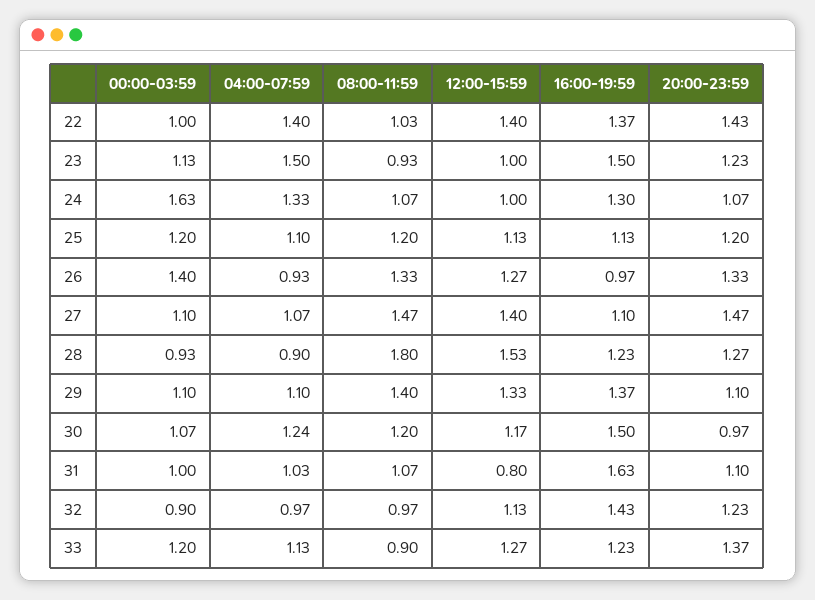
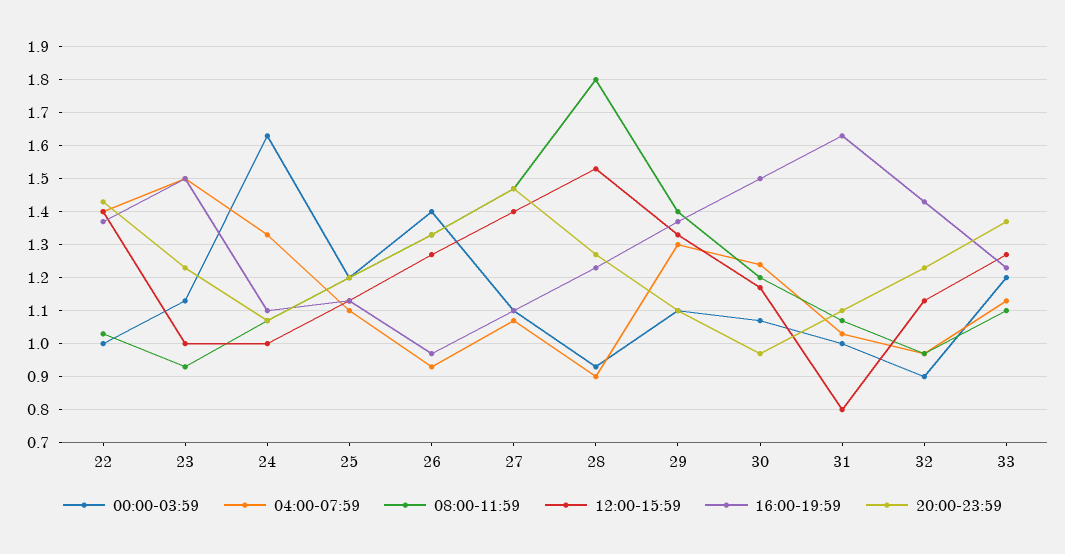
  {
    "00:00-03:59": {
      "22": 1,
      "23": 1.13,
      "24": 1.63,
      "25": 1.2,
      "26": 1.4,
      "27": 1.1,
      "28": 0.93,
      "29": 1.1,
      "30": 1.07,
      "31": 1,
      "32": 0.9,
      "33": 1.2
    },
    "04:00-07:59": {
      "22": 1.4,
      "23": 1.5,
      "24": 1.33,
      "25": 1.1,
      "26": 0.93,
      "27": 1.07,
      "28": 0.9,
-     "29": 1.1,
+     "29": 1.3,
      "30": 1.24,
      "31": 1.03,
      "32": 0.97,
      "33": 1.13
    },
    "08:00-11:59": {
      "22": 1.03,
      "23": 0.93,
      "24": 1.07,
      "25": 1.2,
      "26": 1.33,
      "27": 1.47,
      "28": 1.8,
      "29": 1.4,
      "30": 1.2,
      "31": 1.07,
      "32": 0.97,
-     "33": 0.9
+     "33": 1.1
    },
    "12:00-15:59": {
      "22": 1.4,
      "23": 1,
      "24": 1,
      "25": 1.13,
      "26": 1.27,
      "27": 1.4,
      "28": 1.53,
      "29": 1.33,
      "30": 1.17,
      "31": 0.8,
      "32": 1.13,
      "33": 1.27
    },
    "16:00-19:59": {
      "22": 1.37,
      "23": 1.5,
-     "24": 1.3,
+     "24": 1.1,
      "25": 1.13,
      "26": 0.97,
      "27": 1.1,
      "28": 1.23,
      "29": 1.37,
      "30": 1.5,
      "31": 1.63,
      "32": 1.43,
      "33": 1.23
    },
    "20:00-23:59": {
      "22": 1.43,
      "23": 1.23,
      "24": 1.07,
      "25": 1.2,
      "26": 1.33,
      "27": 1.47,
      "28": 1.27,
      "29": 1.1,
      "30": 0.97,
      "31": 1.1,
      "32": 1.23,
      "33": 1.37
    }
  }

